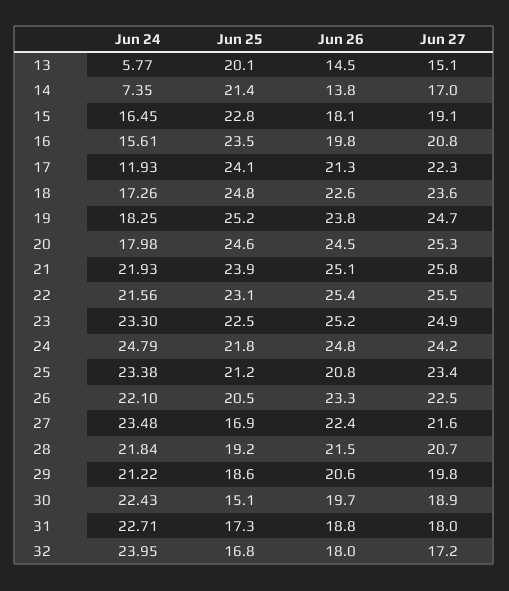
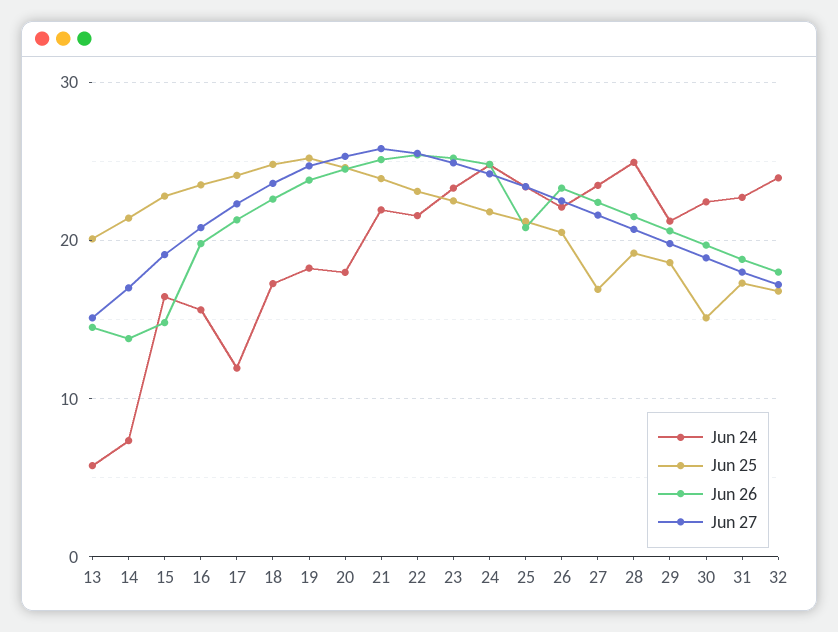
  {
    "Jun 24": {
      "13": 5.77,
      "14": 7.35,
      "15": 16.45,
      "16": 15.61,
      "17": 11.93,
      "18": 17.26,
      "19": 18.25,
      "20": 17.98,
      "21": 21.93,
      "22": 21.56,
      "23": 23.3,
      "24": 24.79,
      "25": 23.38,
      "26": 22.1,
      "27": 23.48,
-     "28": 21.84,
+     "28": 25,
      "29": 21.22,
      "30": 22.43,
      "31": 22.71,
      "32": 23.95
    },
    "Jun 25": {
      "13": 20.1,
      "14": 21.4,
      "15": 22.8,
      "16": 23.5,
      "17": 24.1,
      "18": 24.8,
      "19": 25.2,
      "20": 24.6,
      "21": 23.9,
      "22": 23.1,
      "23": 22.5,
      "24": 21.8,
      "25": 21.2,
      "26": 20.5,
      "27": 16.9,
      "28": 19.2,
      "29": 18.6,
      "30": 15.1,
      "31": 17.3,
      "32": 16.8
    },
    "Jun 26": {
      "13": 14.5,
      "14": 13.8,
-     "15": 18.1,
+     "15": 15,
      "16": 19.8,
      "17": 21.3,
      "18": 22.6,
      "19": 23.8,
      "20": 24.5,
      "21": 25.1,
      "22": 25.4,
      "23": 25.2,
      "24": 24.8,
      "25": 20.8,
      "26": 23.3,
      "27": 22.4,
      "28": 21.5,
      "29": 20.6,
      "30": 19.7,
      "31": 18.8,
      "32": 18
    },
    "Jun 27": {
      "13": 15.1,
      "14": 17,
      "15": 19.1,
      "16": 20.8,
      "17": 22.3,
      "18": 23.6,
      "19": 24.7,
      "20": 25.3,
      "21": 25.8,
      "22": 25.5,
      "23": 24.9,
      "24": 24.2,
      "25": 23.4,
      "26": 22.5,
      "27": 21.6,
      "28": 20.7,
      "29": 19.8,
      "30": 18.9,
      "31": 18,
      "32": 17.2
    }
  }

